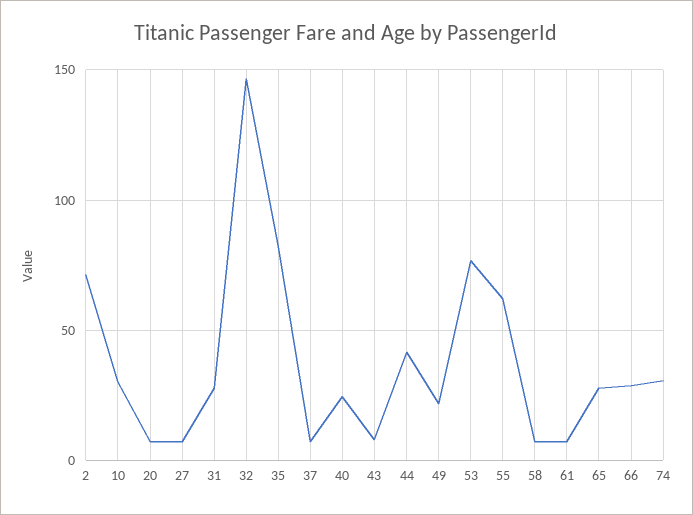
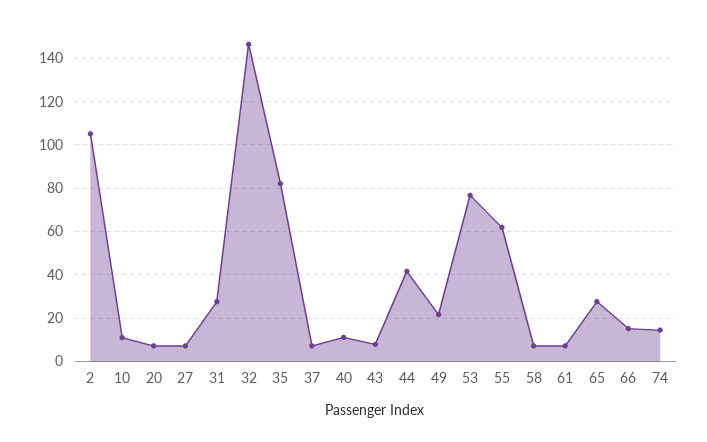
  {
-   "2": 70,
+   "2": 105,
-   "10": 30,
+   "10": 10,
    "20": 5,
    "27": 5,
    "31": 30,
    "32": 145,
    "35": 80,
    "37": 5,
-   "40": 25,
+   "40": 10,
    "43": 10,
    "44": 40,
    "49": 20,
    "53": 75,
    "55": 60,
    "58": 5,
    "61": 5,
    "65": 30,
-   "66": 30,
+   "66": 15,
-   "74": 30
+   "74": 15
  }

